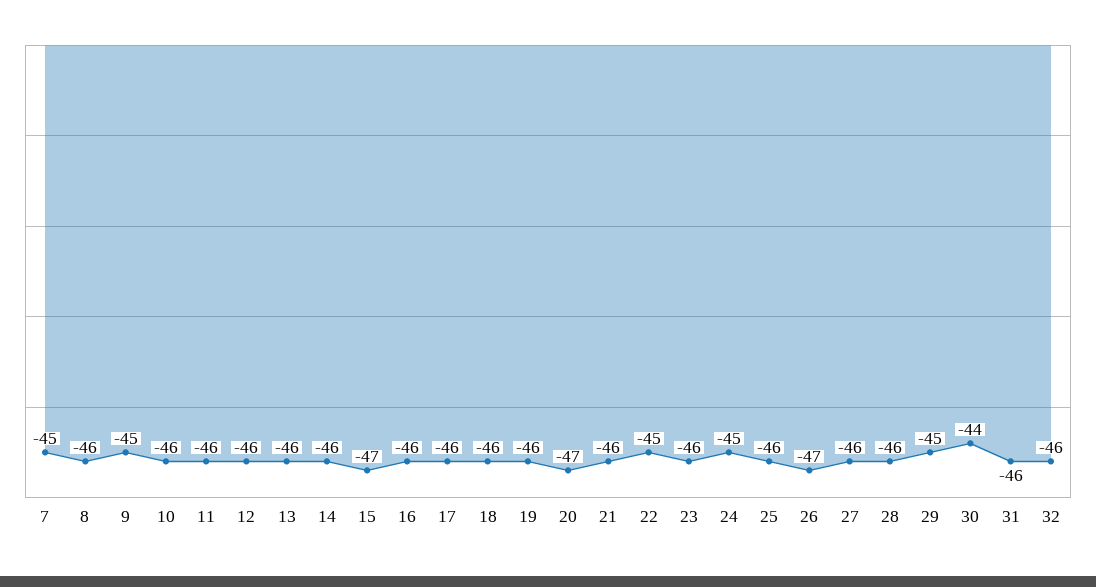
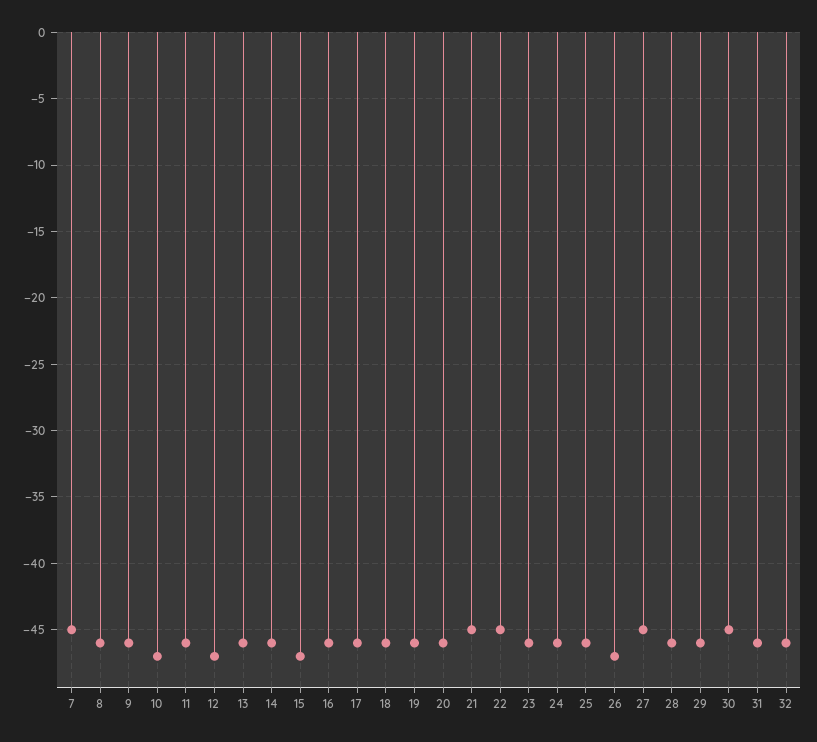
  {
    "7": -45,
    "8": -46,
-   "9": -45,
+   "9": -46,
-   "10": -46,
+   "10": -47,
    "11": -46,
-   "12": -46,
+   "12": -47,
    "13": -46,
    "14": -46,
    "15": -47,
    "16": -46,
    "17": -46,
    "18": -46,
    "19": -46,
-   "20": -47,
+   "20": -46,
-   "21": -46,
+   "21": -45,
    "22": -45,
    "23": -46,
-   "24": -45,
+   "24": -46,
    "25": -46,
    "26": -47,
-   "27": -46,
+   "27": -45,
    "28": -46,
-   "29": -45,
+   "29": -46,
-   "30": -44,
+   "30": -45,
    "31": -46,
    "32": -46
  }

